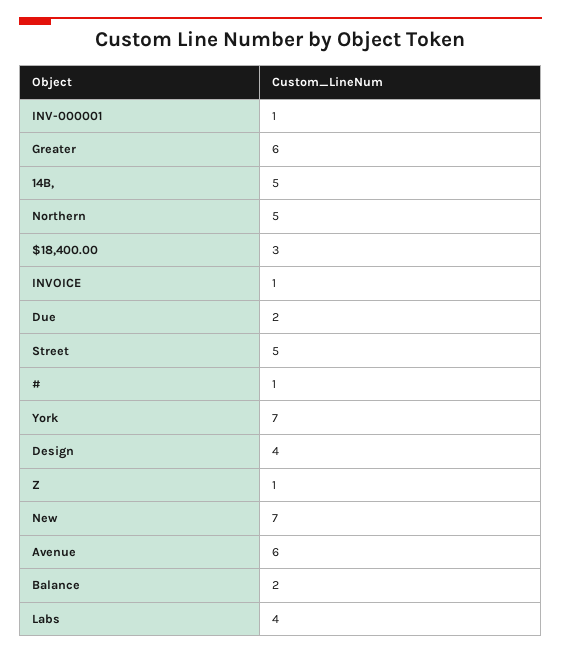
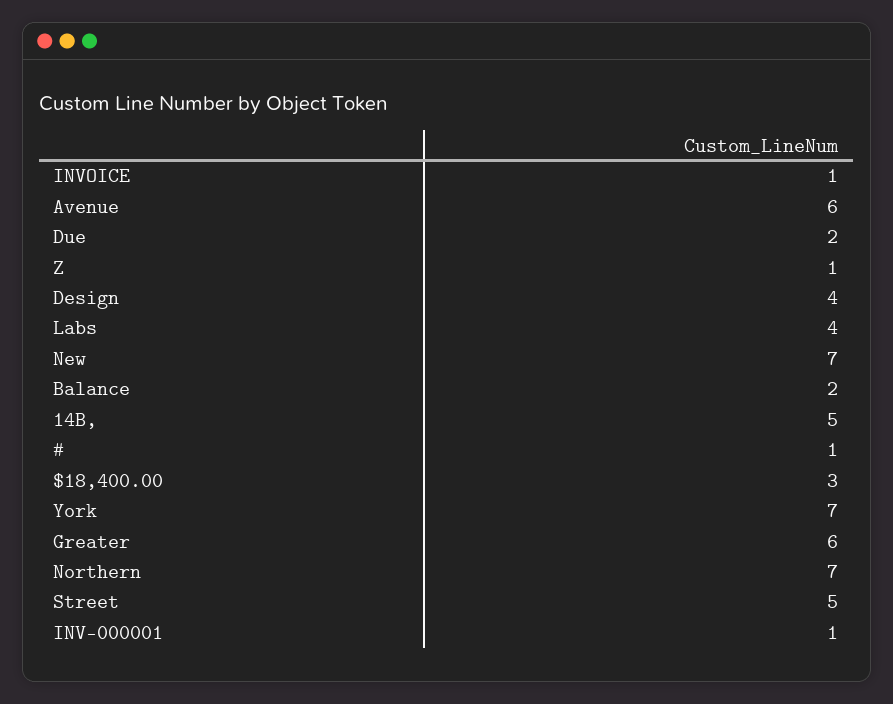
  {
    "INV-000001": 1,
    "Greater": 6,
    "14B,": 5,
-   "Northern": 5,
+   "Northern": 7,
    "$18,400.00": 3,
    "INVOICE": 1,
    "Due": 2,
    "Street": 5,
    "#": 1,
    "York": 7,
    "Design": 4,
    "Z": 1,
    "New": 7,
    "Avenue": 6,
    "Balance": 2,
    "Labs": 4
  }

